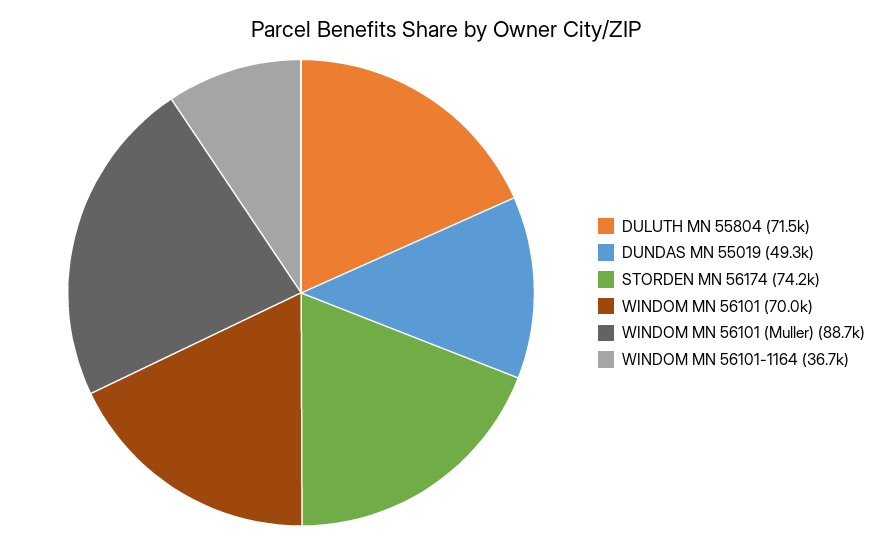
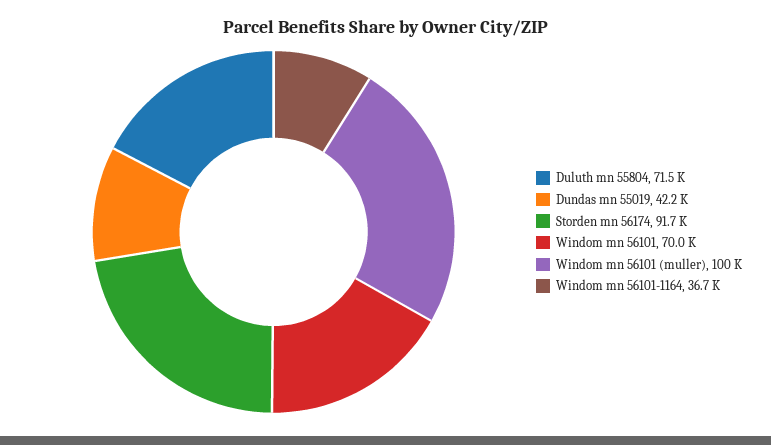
  {
    "DULUTH MN 55804": 71500,
-   "DUNDAS MN 55019": 49300,
+   "DUNDAS MN 55019": 42200,
-   "STORDEN MN 56174": 74200,
+   "STORDEN MN 56174": 91700,
    "WINDOM MN 56101": 70000,
-   "WINDOM MN 56101 (Muller)": 88700,
+   "WINDOM MN 56101 (Muller)": 100000,
    "WINDOM MN 56101-1164": 36700
  }

